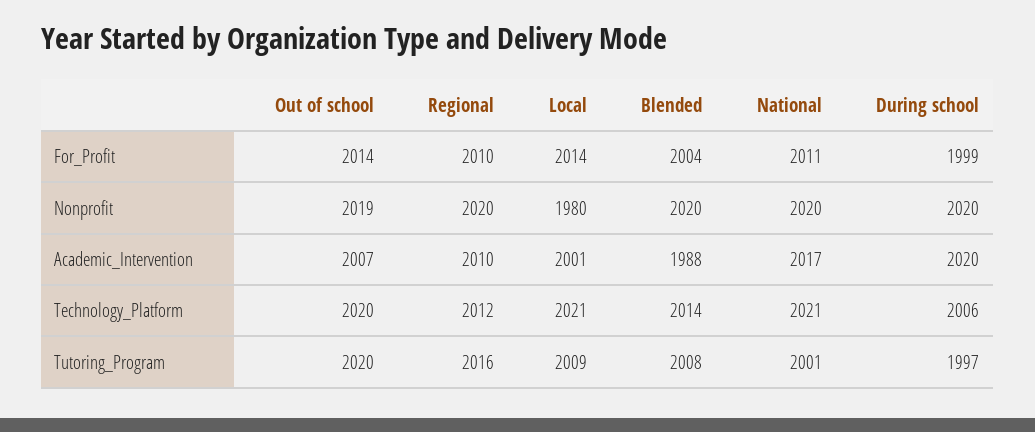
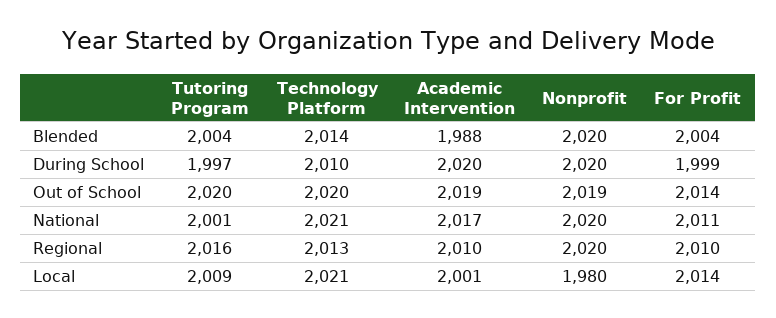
  {
    "Out of school": {
      "For_Profit": 2014,
      "Nonprofit": 2019,
-     "Academic_Intervention": 2007,
+     "Academic_Intervention": 2019,
      "Technology_Platform": 2020,
      "Tutoring_Program": 2020
    },
    "Regional": {
      "For_Profit": 2010,
      "Nonprofit": 2020,
      "Academic_Intervention": 2010,
-     "Technology_Platform": 2012,
+     "Technology_Platform": 2013,
      "Tutoring_Program": 2016
    },
    "Local": {
      "For_Profit": 2014,
      "Nonprofit": 1980,
      "Academic_Intervention": 2001,
      "Technology_Platform": 2021,
      "Tutoring_Program": 2009
    },
    "Blended": {
      "For_Profit": 2004,
      "Nonprofit": 2020,
      "Academic_Intervention": 1988,
      "Technology_Platform": 2014,
-     "Tutoring_Program": 2008
+     "Tutoring_Program": 2004
    },
    "National": {
      "For_Profit": 2011,
      "Nonprofit": 2020,
      "Academic_Intervention": 2017,
      "Technology_Platform": 2021,
      "Tutoring_Program": 2001
    },
    "During school": {
      "For_Profit": 1999,
      "Nonprofit": 2020,
      "Academic_Intervention": 2020,
-     "Technology_Platform": 2006,
+     "Technology_Platform": 2010,
      "Tutoring_Program": 1997
    }
  }

